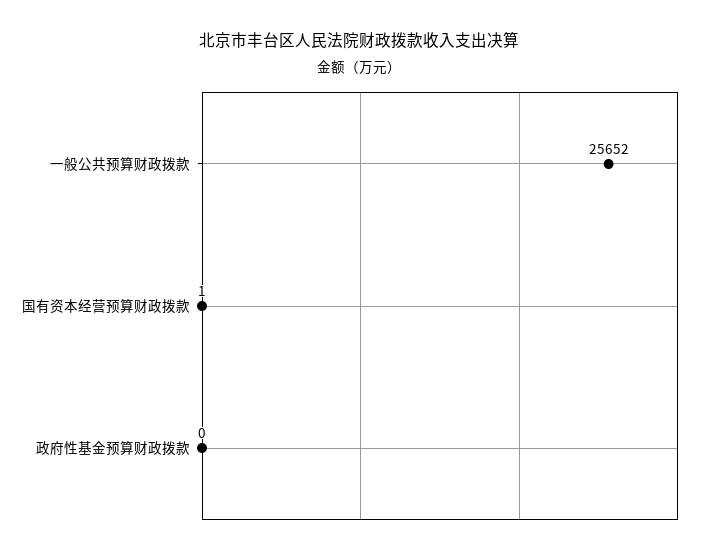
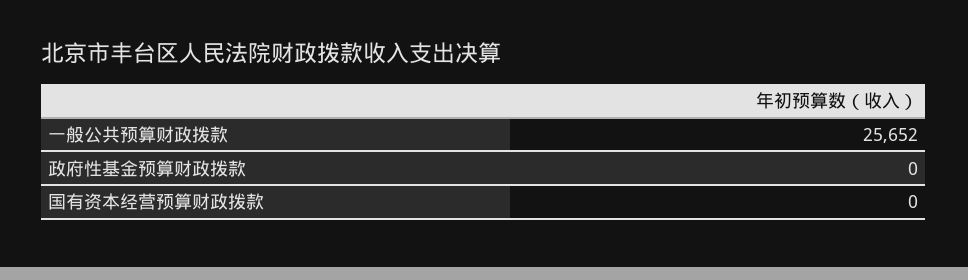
  {
    "一般公共预算财政拨款": 25652,
-   "国有资本经营预算财政拨款": 1,
+   "国有资本经营预算财政拨款": 0,
    "政府性基金预算财政拨款": 0
  }

